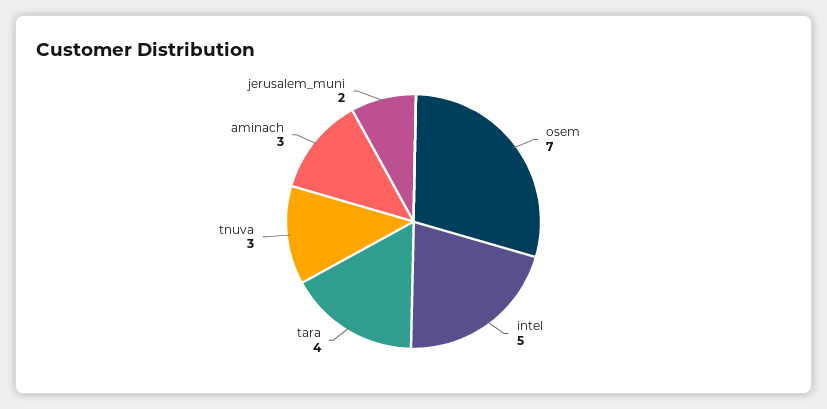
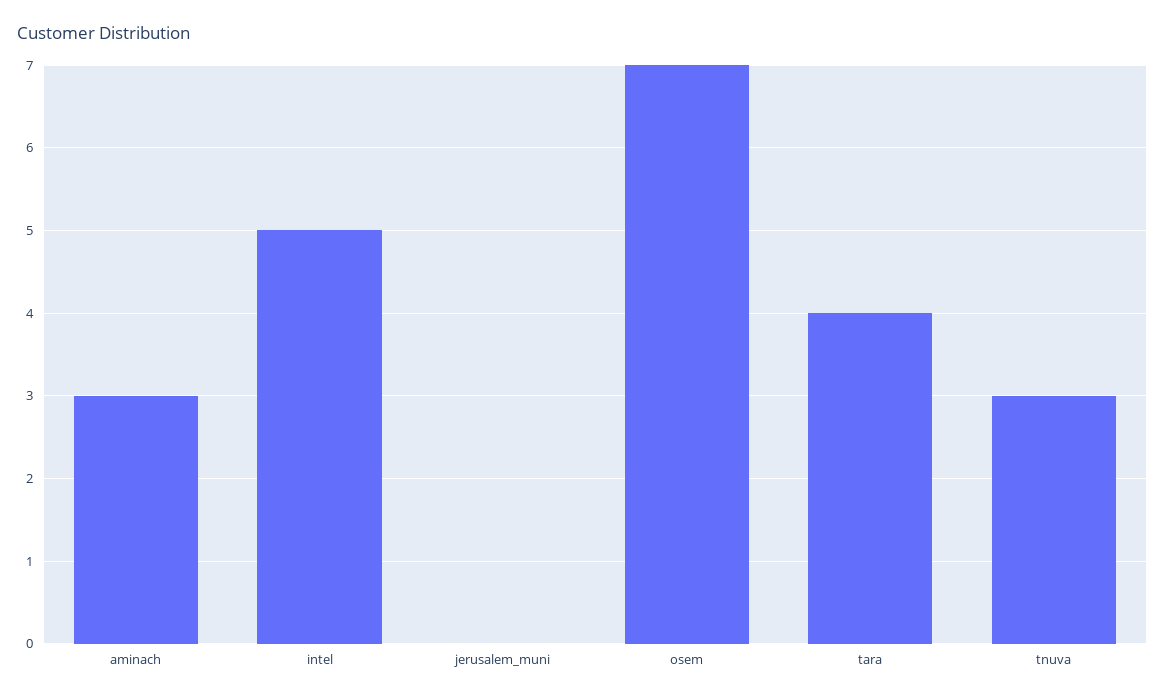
  {
    "osem": 7,
    "intel": 5,
    "tara": 4,
    "tnuva": 3,
    "aminach": 3,
-   "jerusalem_muni": 2
+   "jerusalem_muni": 0
  }

